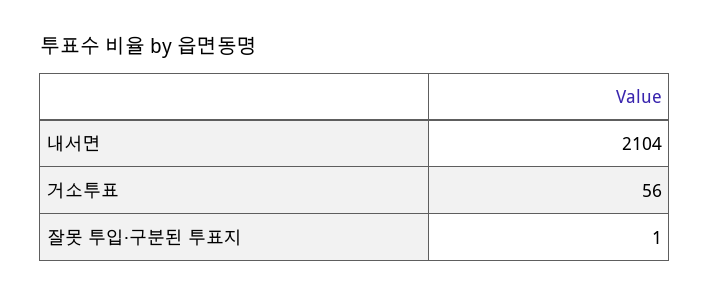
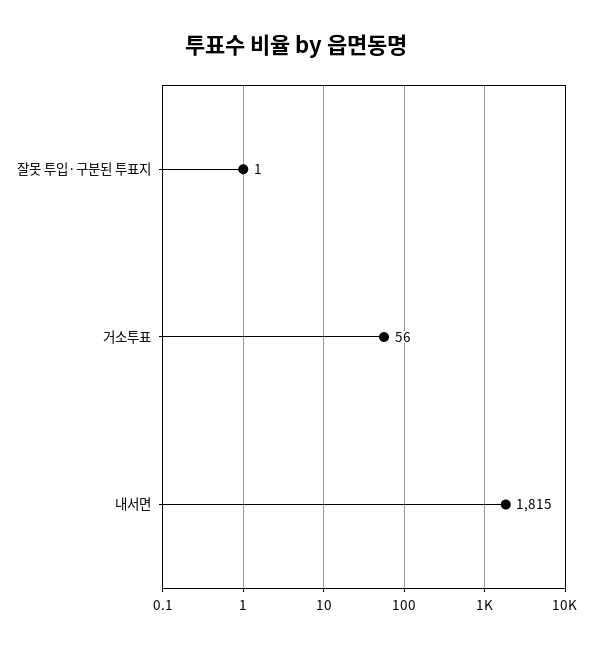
  {
-   "내서면": 2104,
+   "내서면": 1815,
    "거소투표": 56,
    "잘못 투입·구분된 투표지": 1
  }

